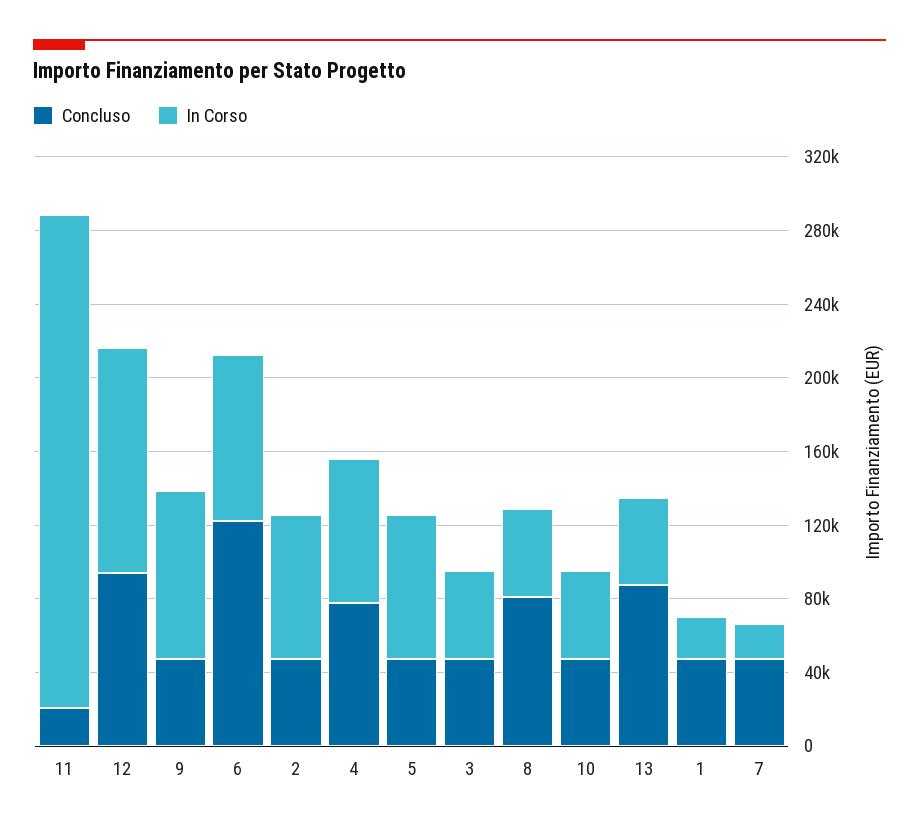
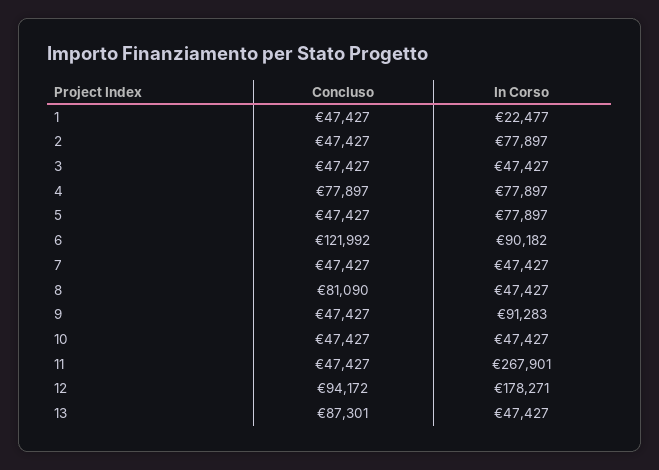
  {
    "Concluso": {
-     "11": 20000,
+     "11": 47427,
      "12": 94172,
      "9": 47427,
      "6": 121992,
      "2": 47427,
      "4": 77897,
      "5": 47427,
      "3": 47427,
      "8": 81090,
      "10": 47427,
      "13": 87301,
      "1": 47427,
      "7": 47427
    },
    "In Corso": {
      "11": 267901,
-     "12": 120000,
+     "12": 178271,
      "9": 91283,
      "6": 90182,
      "2": 77897,
      "4": 77897,
      "5": 77897,
      "3": 47427,
      "8": 47427,
      "10": 47427,
      "13": 47427,
      "1": 22477,
-     "7": 20000
+     "7": 47427
    }
  }

